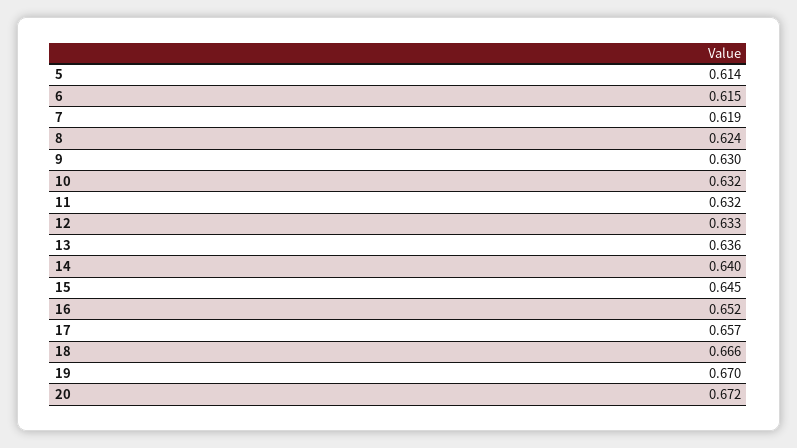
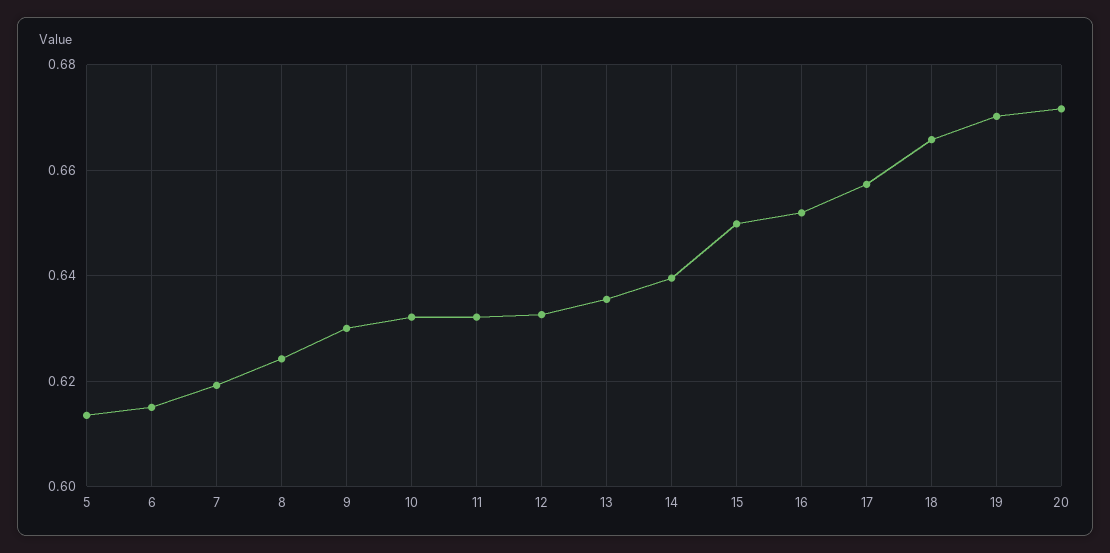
  {
    "5": 0.614,
    "6": 0.615,
    "7": 0.619,
    "8": 0.624,
    "9": 0.63,
    "10": 0.632,
    "11": 0.632,
    "12": 0.633,
    "13": 0.636,
    "14": 0.64,
-   "15": 0.645,
+   "15": 0.65,
    "16": 0.652,
    "17": 0.657,
    "18": 0.666,
    "19": 0.67,
    "20": 0.672
  }

